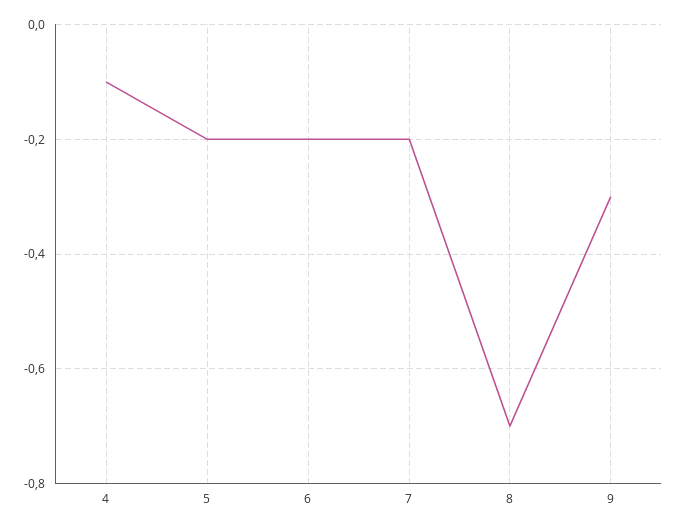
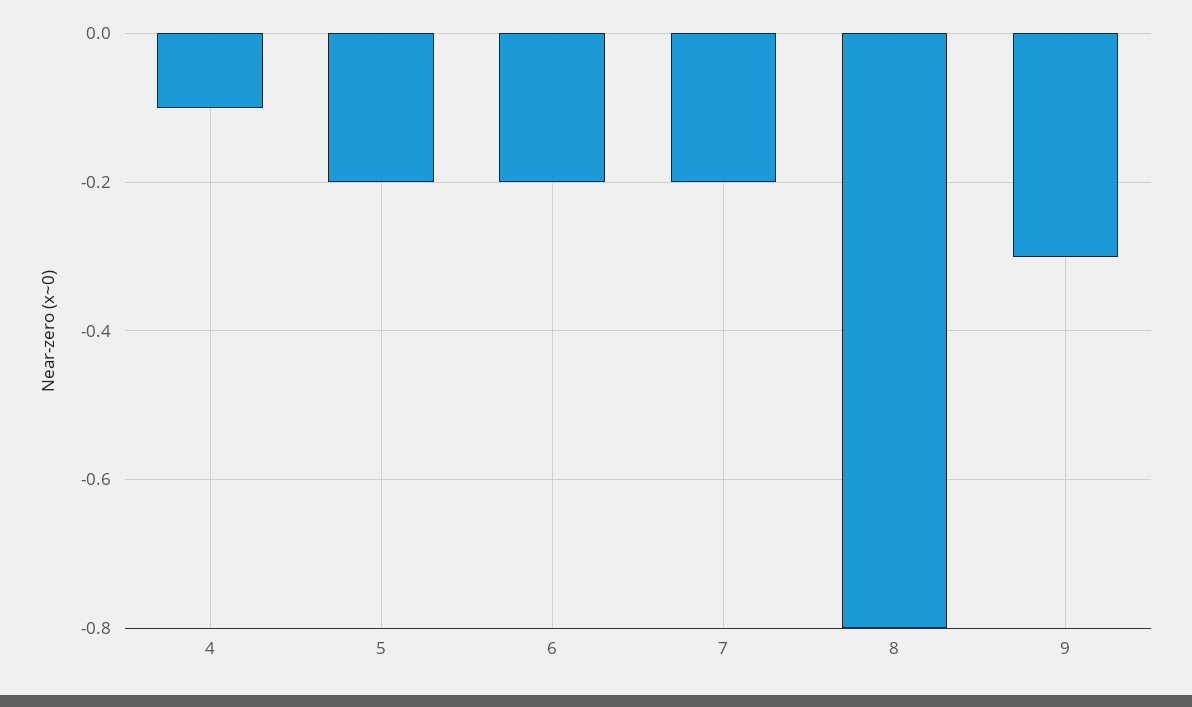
  {
    "4": -0.1,
    "5": -0.2,
    "6": -0.2,
    "7": -0.2,
-   "8": -0.7,
+   "8": -0.8,
    "9": -0.3
  }

